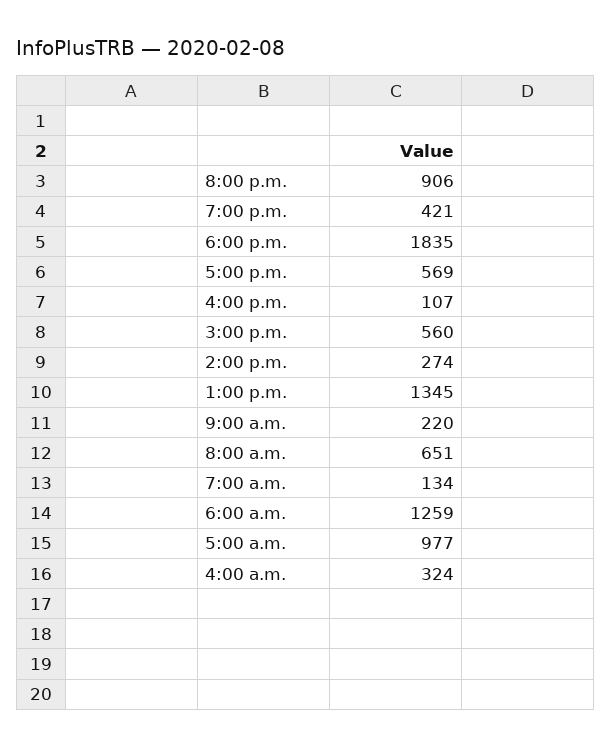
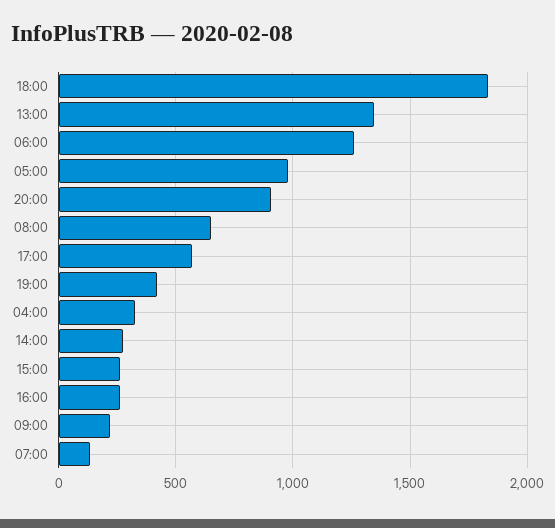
  {
    "8:00 p.m.": 906,
    "7:00 p.m.": 421,
    "6:00 p.m.": 1835,
    "5:00 p.m.": 569,
-   "4:00 p.m.": 107,
+   "4:00 p.m.": 250,
-   "3:00 p.m.": 560,
+   "3:00 p.m.": 250,
    "2:00 p.m.": 274,
    "1:00 p.m.": 1345,
    "9:00 a.m.": 220,
    "8:00 a.m.": 651,
    "7:00 a.m.": 134,
    "6:00 a.m.": 1259,
    "5:00 a.m.": 977,
    "4:00 a.m.": 324
  }

